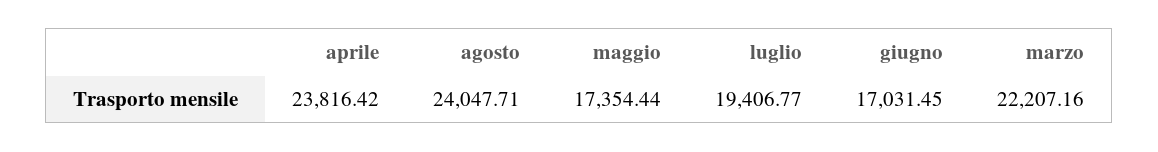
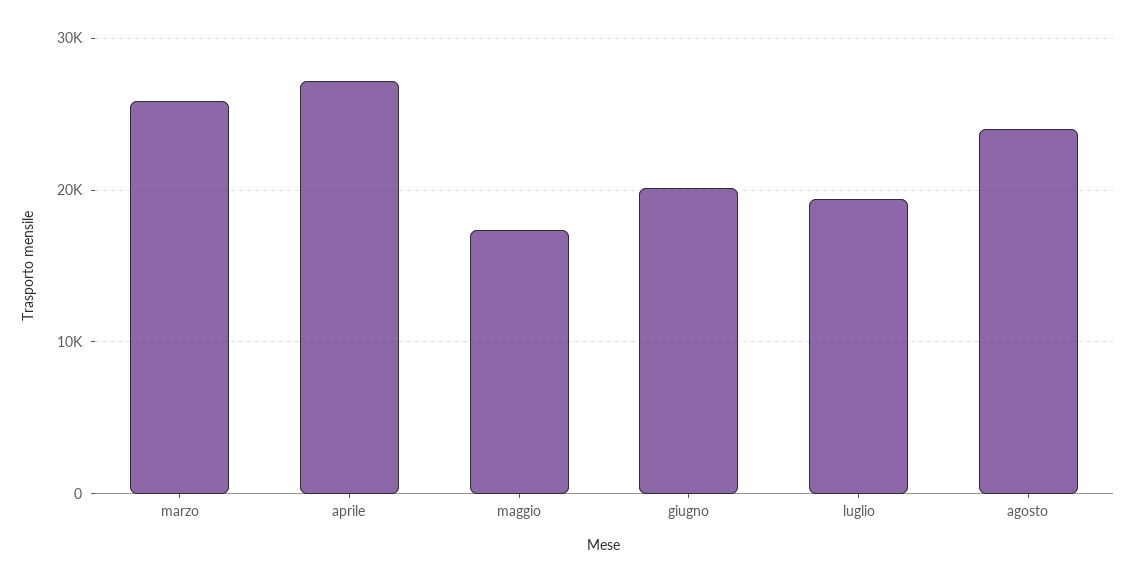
  {
-   "aprile": 23816.42,
+   "aprile": 27000,
    "agosto": 24047.71,
    "maggio": 17354.44,
    "luglio": 19406.77,
-   "giugno": 17031.45,
+   "giugno": 20000,
-   "marzo": 22207.16
+   "marzo": 26000
  }

